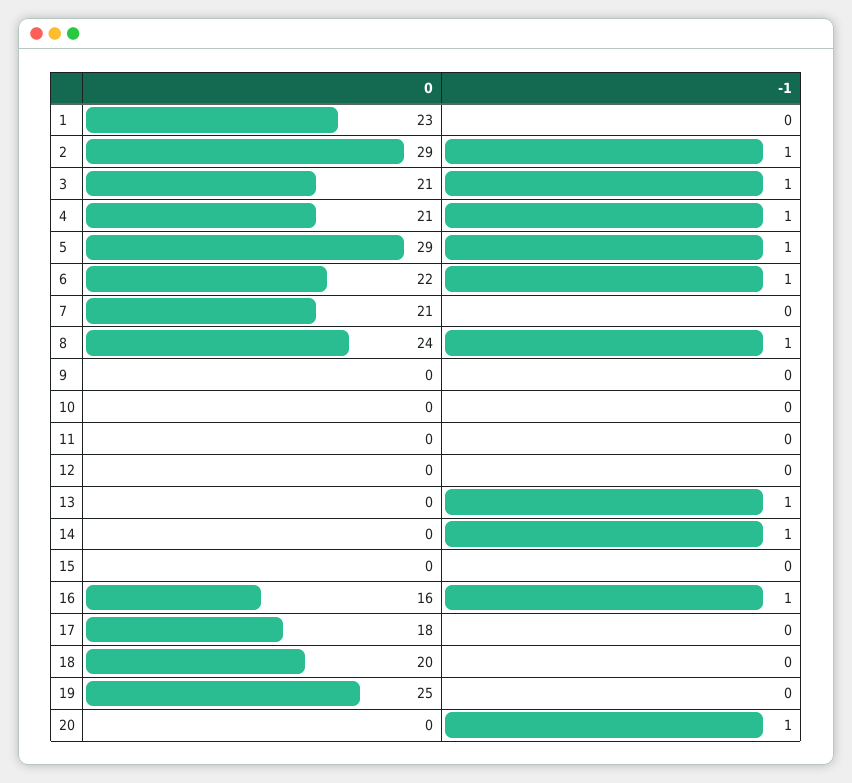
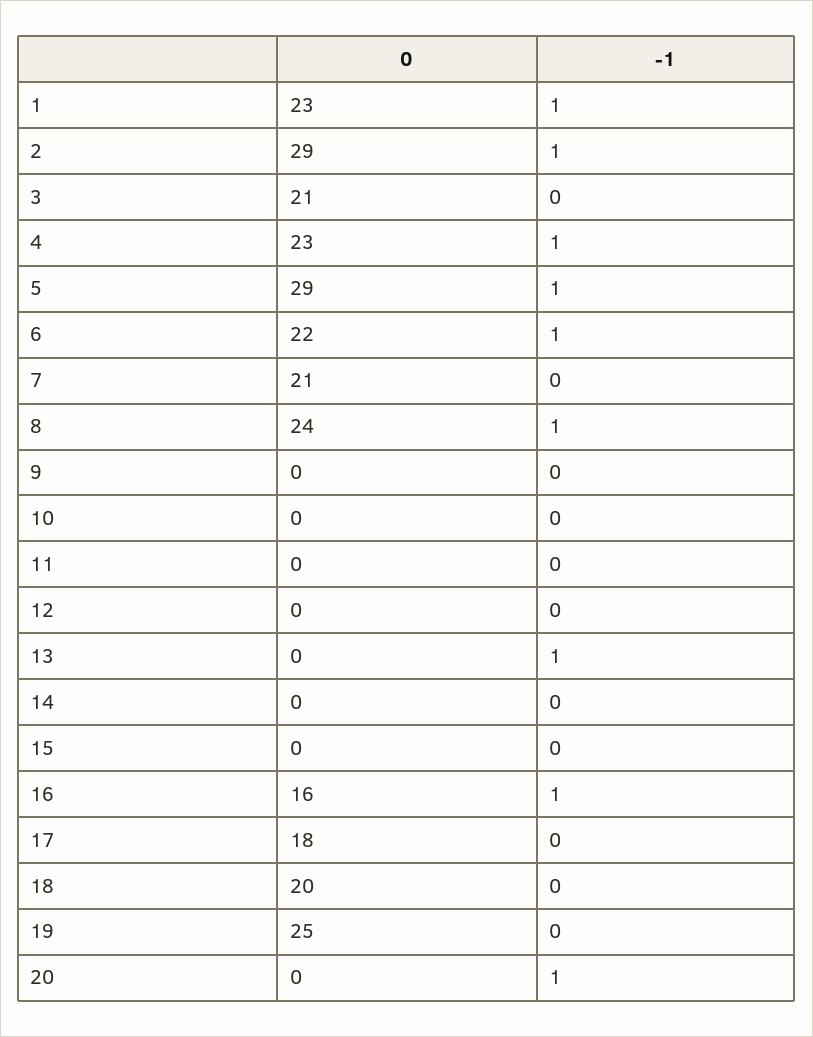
  {
    "0": {
      "1": 23,
      "2": 29,
      "3": 21,
-     "4": 21,
+     "4": 23,
      "5": 29,
      "6": 22,
      "7": 21,
      "8": 24,
      "9": 0,
      "10": 0,
      "11": 0,
      "12": 0,
      "13": 0,
      "14": 0,
      "15": 0,
      "16": 16,
      "17": 18,
      "18": 20,
      "19": 25,
      "20": 0
    },
    "-1": {
-     "1": 0,
+     "1": 1,
      "2": 1,
-     "3": 1,
+     "3": 0,
      "4": 1,
      "5": 1,
      "6": 1,
      "7": 0,
      "8": 1,
      "9": 0,
      "10": 0,
      "11": 0,
      "12": 0,
      "13": 1,
-     "14": 1,
+     "14": 0,
      "15": 0,
      "16": 1,
      "17": 0,
      "18": 0,
      "19": 0,
      "20": 1
    }
  }

